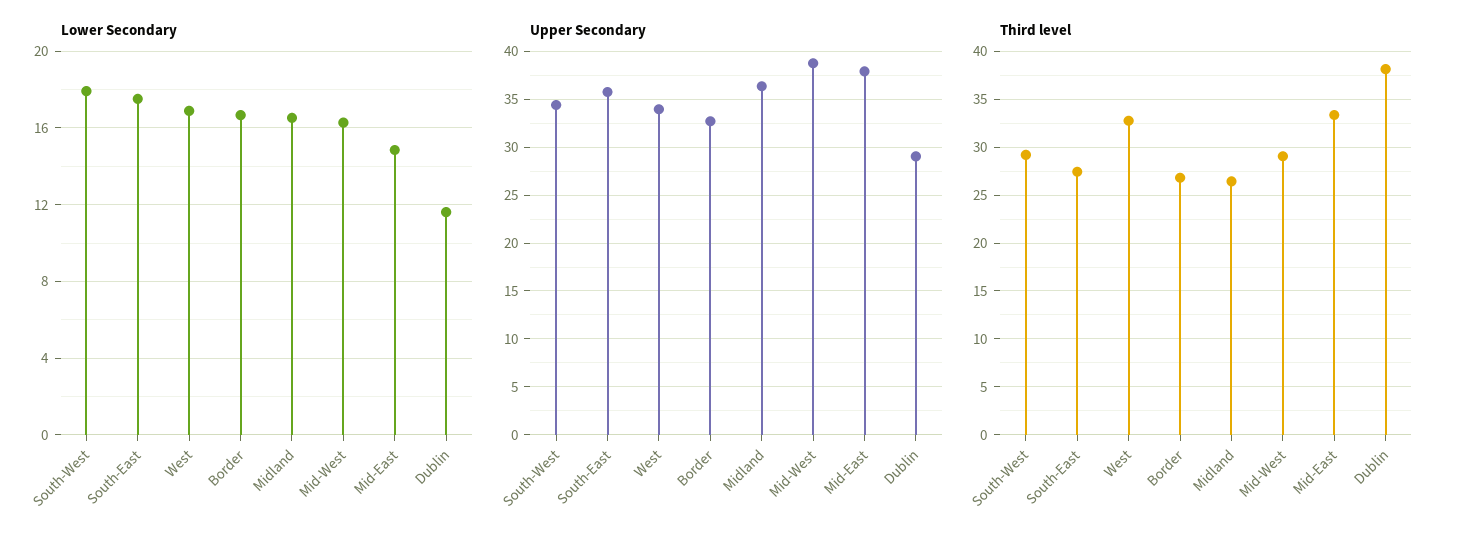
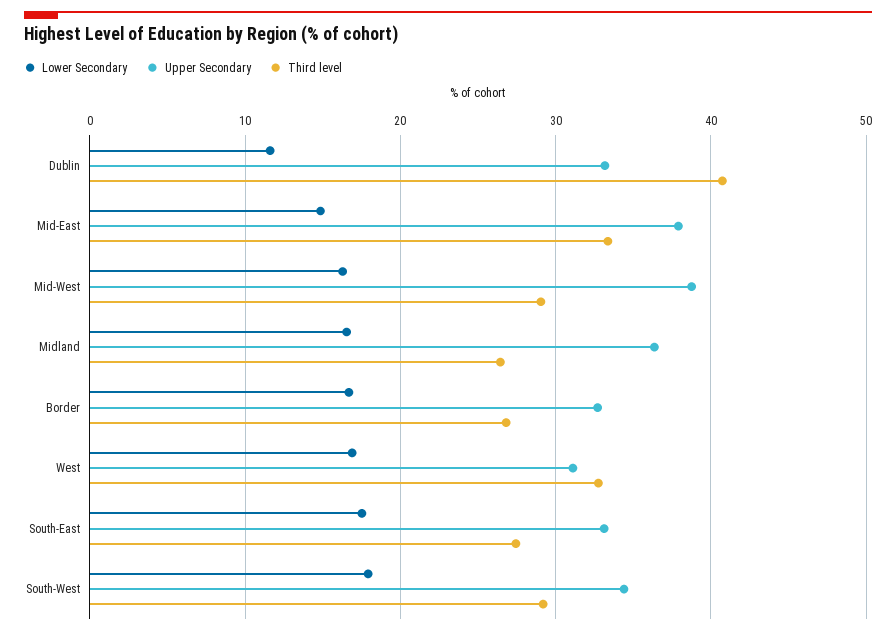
  {
    "Lower Secondary": {
      "South-West": 18,
      "South-East": 17.5,
      "West": 17,
      "Border": 16.5,
      "Midland": 16.5,
      "Mid-West": 16.5,
      "Mid-East": 15,
      "Dublin": 11.5
    },
    "Upper Secondary": {
      "South-West": 34,
-     "South-East": 36,
+     "South-East": 33,
-     "West": 34,
+     "West": 31,
      "Border": 33,
      "Midland": 36,
      "Mid-West": 39,
      "Mid-East": 38,
-     "Dublin": 29
+     "Dublin": 33
    },
    "Third level": {
      "South-West": 29,
      "South-East": 27,
      "West": 33,
      "Border": 27,
      "Midland": 26,
      "Mid-West": 29,
      "Mid-East": 33,
-     "Dublin": 38
+     "Dublin": 41
    }
  }

